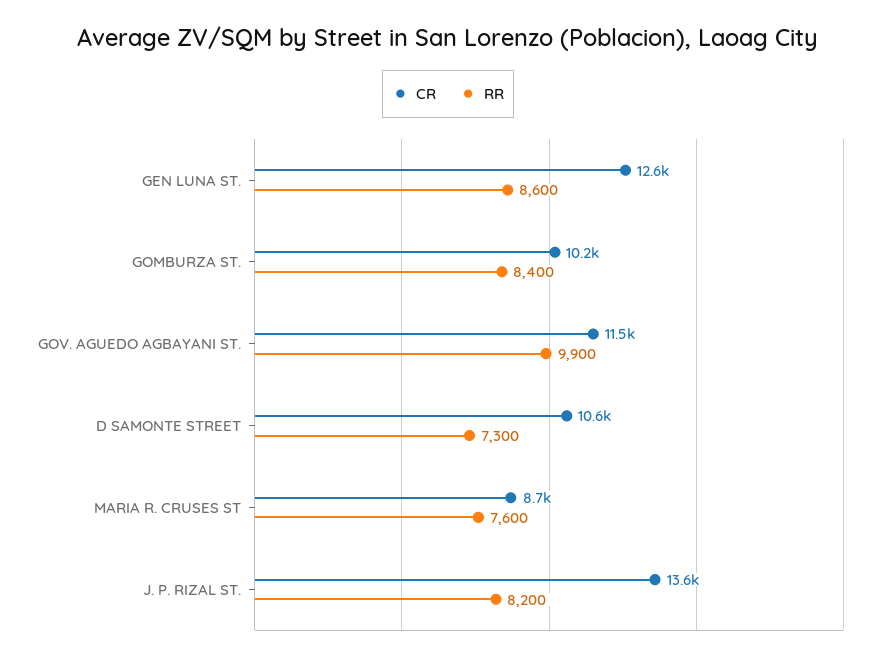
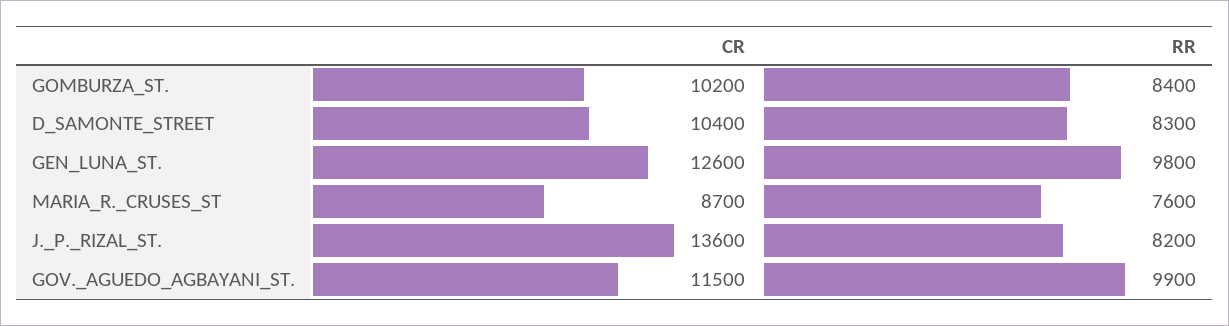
  {
    "CR": {
      "GEN LUNA ST.": 12600,
      "GOMBURZA ST.": 10200,
      "GOV. AGUEDO AGBAYANI ST.": 11500,
-     "D SAMONTE STREET": 10600,
+     "D SAMONTE STREET": 10400,
      "MARIA R. CRUSES ST": 8700,
      "J. P. RIZAL ST.": 13600
    },
    "RR": {
-     "GEN LUNA ST.": 8600,
+     "GEN LUNA ST.": 9800,
      "GOMBURZA ST.": 8400,
      "GOV. AGUEDO AGBAYANI ST.": 9900,
-     "D SAMONTE STREET": 7300,
+     "D SAMONTE STREET": 8300,
      "MARIA R. CRUSES ST": 7600,
      "J. P. RIZAL ST.": 8200
    }
  }

